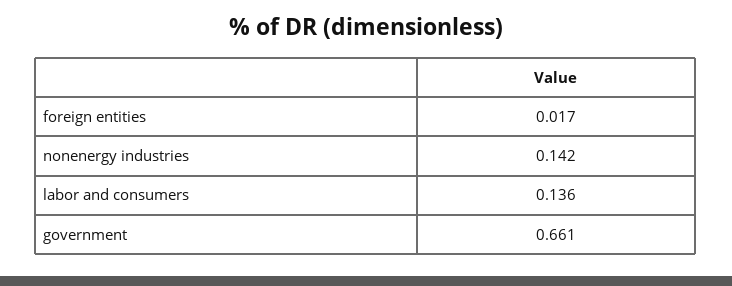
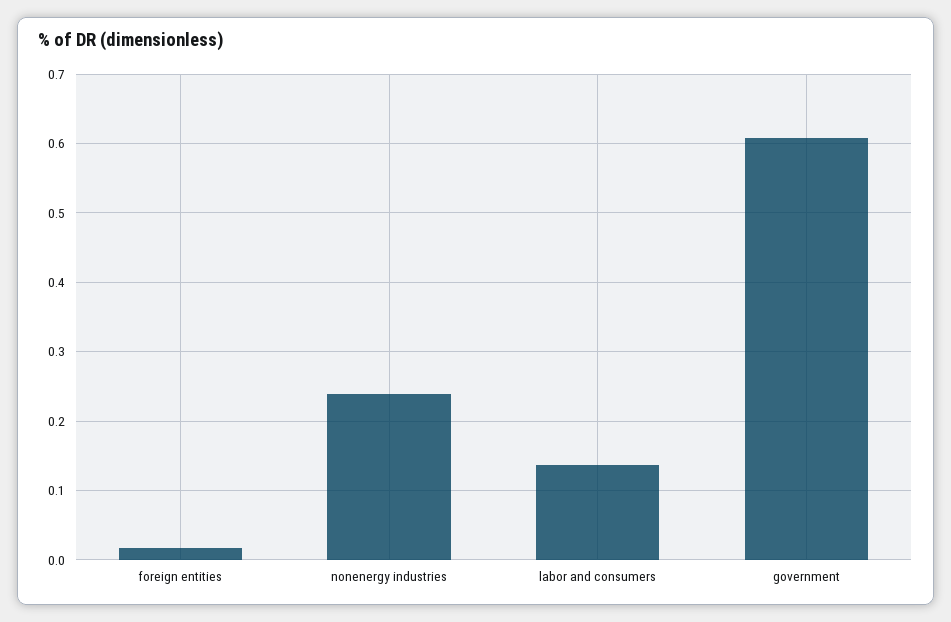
  {
    "foreign entities": 0.017,
-   "nonenergy industries": 0.142,
+   "nonenergy industries": 0.24,
    "labor and consumers": 0.136,
-   "government": 0.661
+   "government": 0.61
  }

